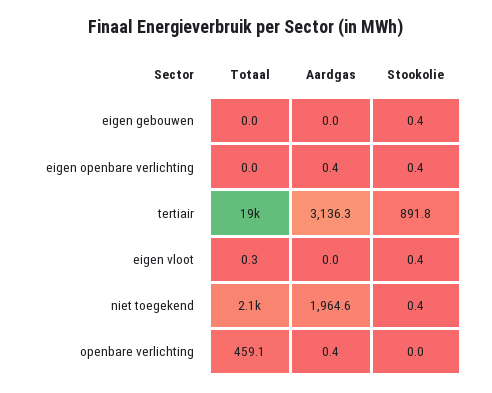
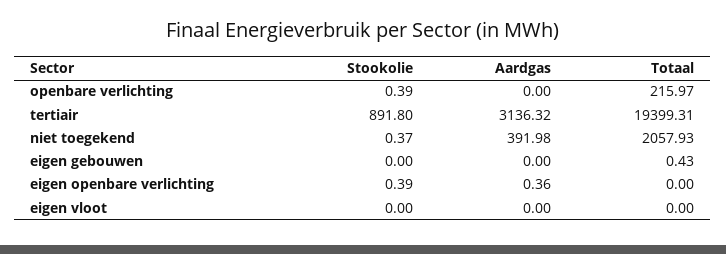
  {
    "Totaal": {
-     "eigen gebouwen": 0,
+     "eigen gebouwen": 0.43,
      "eigen openbare verlichting": 0,
      "tertiair": 19399.31,
-     "eigen vloot": 0.3,
+     "eigen vloot": 0,
      "niet toegekend": 2057.93,
-     "openbare verlichting": 459.1
+     "openbare verlichting": 215.97
    },
    "Aardgas": {
      "eigen gebouwen": 0,
      "eigen openbare verlichting": 0.36,
      "tertiair": 3136.32,
      "eigen vloot": 0,
-     "niet toegekend": 1964.6,
+     "niet toegekend": 391.98,
-     "openbare verlichting": 0.4
+     "openbare verlichting": 0
    },
    "Stookolie": {
-     "eigen gebouwen": 0.4,
+     "eigen gebouwen": 0,
      "eigen openbare verlichting": 0.39,
      "tertiair": 891.8,
-     "eigen vloot": 0.4,
+     "eigen vloot": 0,
      "niet toegekend": 0.37,
-     "openbare verlichting": 0
+     "openbare verlichting": 0.39
    }
  }

